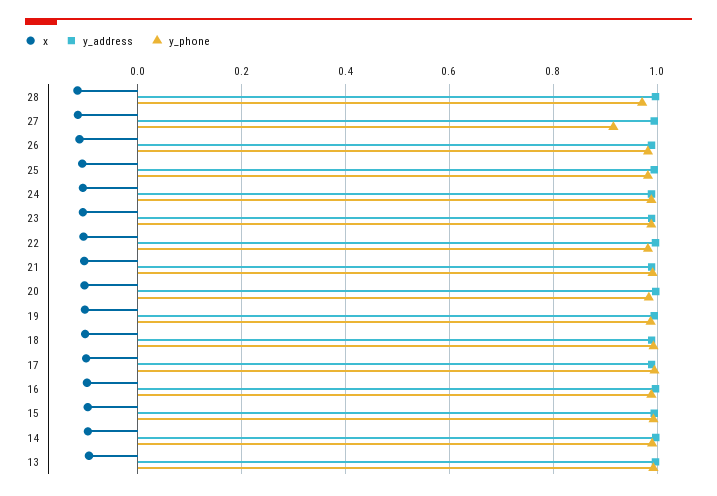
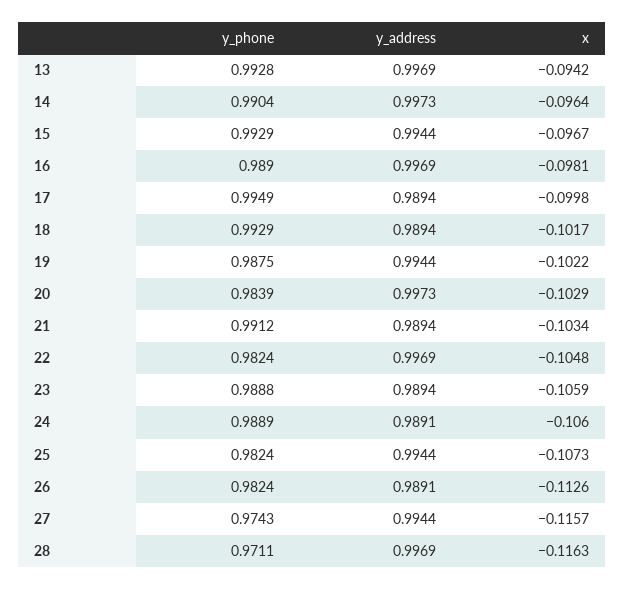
  {
    "x": {
      "28": -0.1163,
      "27": -0.1157,
      "26": -0.1126,
      "25": -0.1073,
      "24": -0.106,
      "23": -0.1059,
      "22": -0.1048,
      "21": -0.1034,
      "20": -0.1029,
      "19": -0.1022,
      "18": -0.1017,
      "17": -0.0998,
      "16": -0.0981,
      "15": -0.0967,
      "14": -0.0964,
      "13": -0.0942
    },
    "y_address": {
      "28": 0.9969,
      "27": 0.9944,
      "26": 0.9891,
      "25": 0.9944,
      "24": 0.9891,
      "23": 0.9894,
      "22": 0.9969,
      "21": 0.9894,
      "20": 0.9973,
      "19": 0.9944,
      "18": 0.9894,
      "17": 0.9894,
      "16": 0.9969,
      "15": 0.9944,
      "14": 0.9973,
      "13": 0.9969
    },
    "y_phone": {
      "28": 0.9711,
-     "27": 0.92,
+     "27": 0.9743,
      "26": 0.9824,
      "25": 0.9824,
      "24": 0.9889,
      "23": 0.9888,
      "22": 0.9824,
      "21": 0.9912,
      "20": 0.9839,
      "19": 0.9875,
      "18": 0.9929,
      "17": 0.9949,
      "16": 0.989,
      "15": 0.9929,
      "14": 0.9904,
      "13": 0.9928
    }
  }

